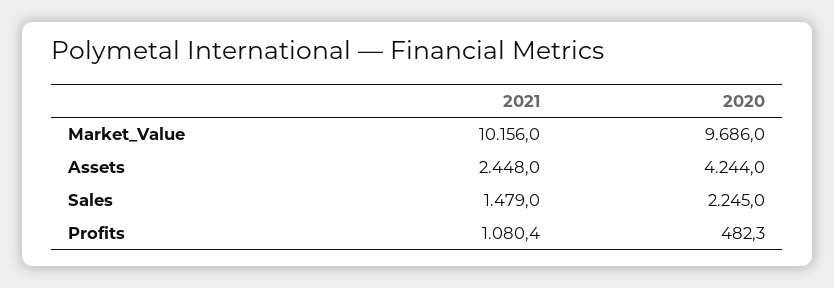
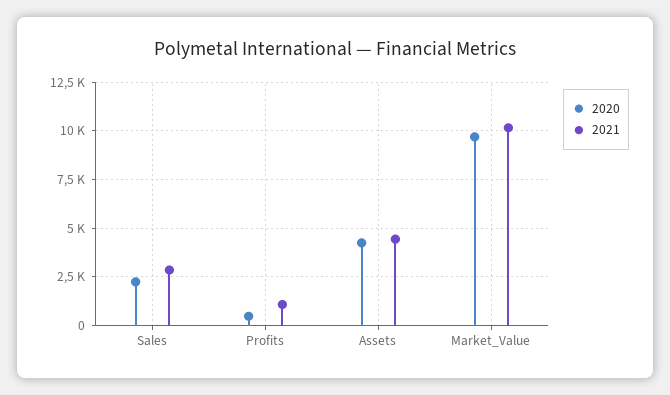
  {
    "2021": {
      "Market_Value": 10156,
-     "Assets": 2448,
+     "Assets": 4500,
-     "Sales": 1479,
+     "Sales": 3000,
      "Profits": 1080.4
    },
    "2020": {
      "Market_Value": 9686,
      "Assets": 4244,
      "Sales": 2245,
      "Profits": 482.3
    }
  }

